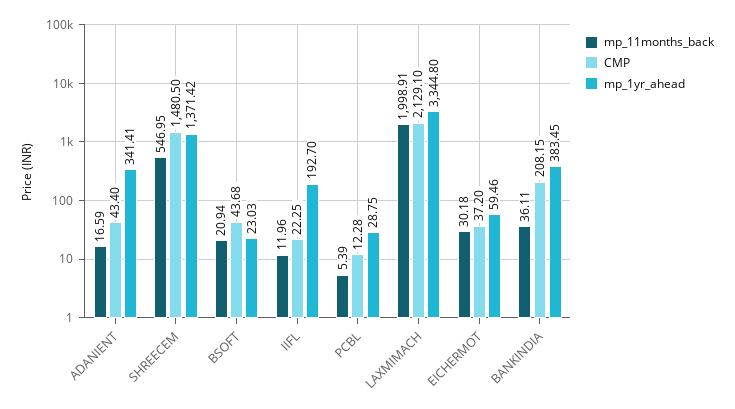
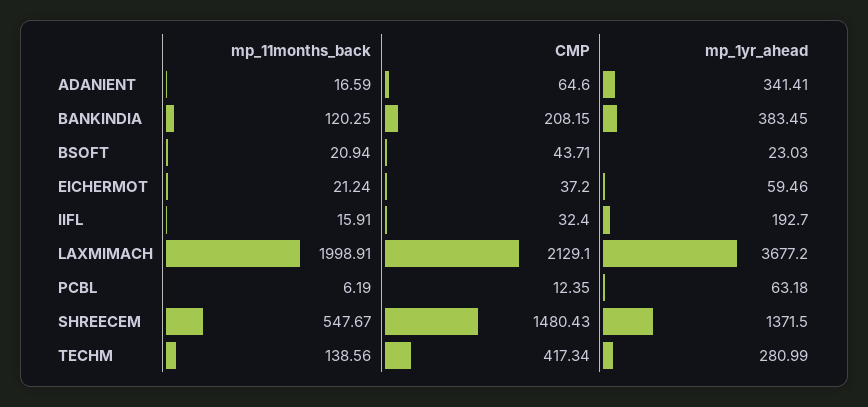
  {
    "mp_11months_back": {
      "ADANIENT": 16.59,
-     "SHREECEM": 546.95,
+     "SHREECEM": 547.67,
      "BSOFT": 20.94,
-     "IIFL": 11.96,
+     "IIFL": 15.91,
-     "PCBL": 5.39,
+     "PCBL": 6.19,
      "LAXMIMACH": 1998.91,
-     "EICHERMOT": 30.18,
+     "EICHERMOT": 21.24,
-     "BANKINDIA": 36.11
+     "BANKINDIA": 120.25,
+     "TECHM": 138.56
    },
    "CMP": {
-     "ADANIENT": 43.4,
+     "ADANIENT": 64.6,
-     "SHREECEM": 1480.5,
+     "SHREECEM": 1480.43,
-     "BSOFT": 43.68,
+     "BSOFT": 43.71,
-     "IIFL": 22.25,
+     "IIFL": 32.4,
-     "PCBL": 12.28,
+     "PCBL": 12.35,
      "LAXMIMACH": 2129.1,
      "EICHERMOT": 37.2,
-     "BANKINDIA": 208.15
+     "BANKINDIA": 208.15,
+     "TECHM": 417.34
    },
    "mp_1yr_ahead": {
      "ADANIENT": 341.41,
-     "SHREECEM": 1371.42,
+     "SHREECEM": 1371.5,
      "BSOFT": 23.03,
      "IIFL": 192.7,
-     "PCBL": 28.75,
+     "PCBL": 63.18,
-     "LAXMIMACH": 3344.8,
+     "LAXMIMACH": 3677.2,
      "EICHERMOT": 59.46,
-     "BANKINDIA": 383.45
+     "BANKINDIA": 383.45,
+     "TECHM": 280.99
    }
  }

